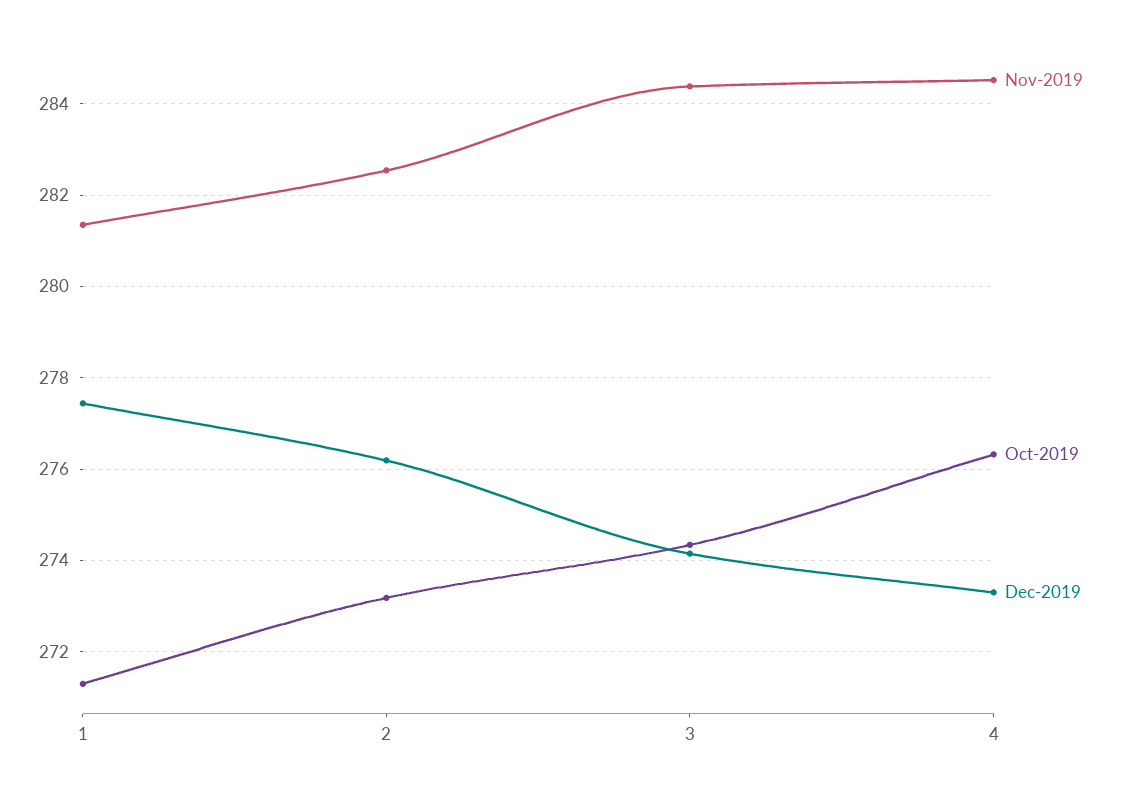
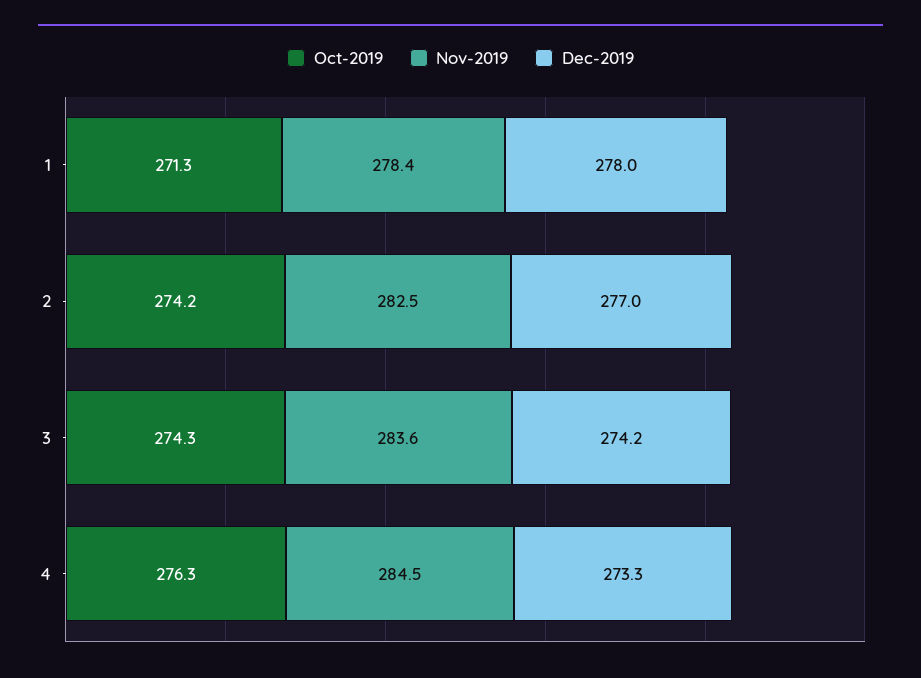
  {
    "Nov-2019": {
-     "1": 281.4,
+     "1": 278.4,
      "2": 282.5,
-     "3": 284.4,
+     "3": 283.6,
      "4": 284.5
    },
    "Oct-2019": {
      "1": 271.3,
-     "2": 273.2,
+     "2": 274.2,
      "3": 274.3,
      "4": 276.3
    },
    "Dec-2019": {
-     "1": 277.4,
+     "1": 278,
-     "2": 276.2,
+     "2": 277,
      "3": 274.2,
      "4": 273.3
    }
  }

